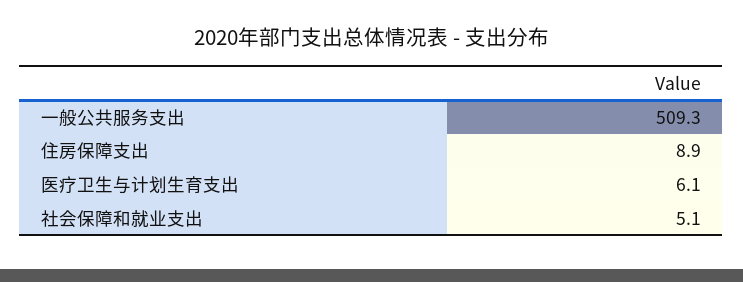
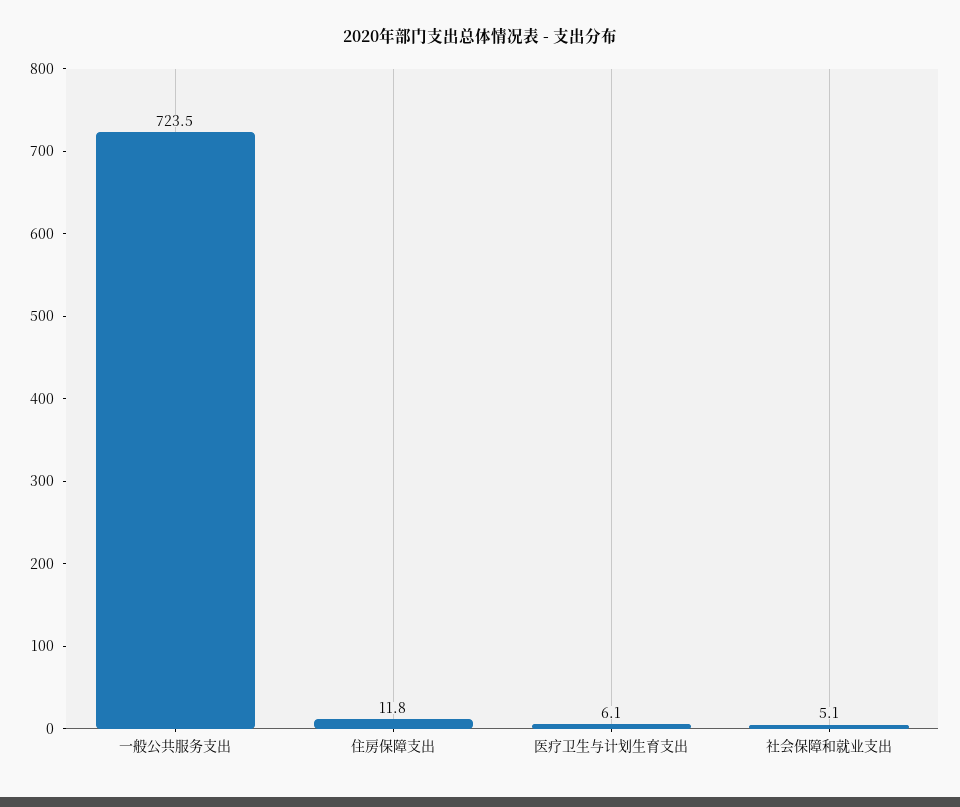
  {
-   "一般公共服务支出": 509.3,
+   "一般公共服务支出": 723.5,
-   "住房保障支出": 8.9,
+   "住房保障支出": 11.8,
    "医疗卫生与计划生育支出": 6.1,
    "社会保障和就业支出": 5.1
  }

